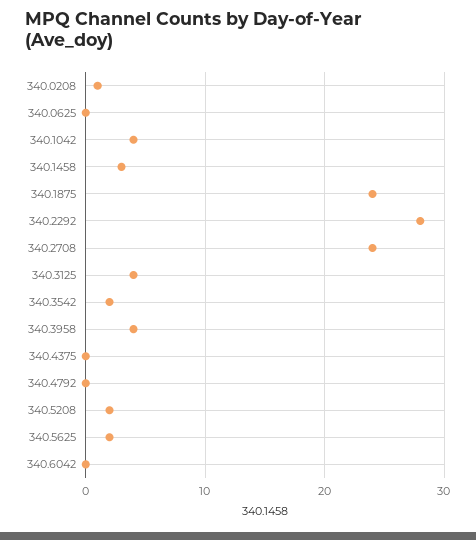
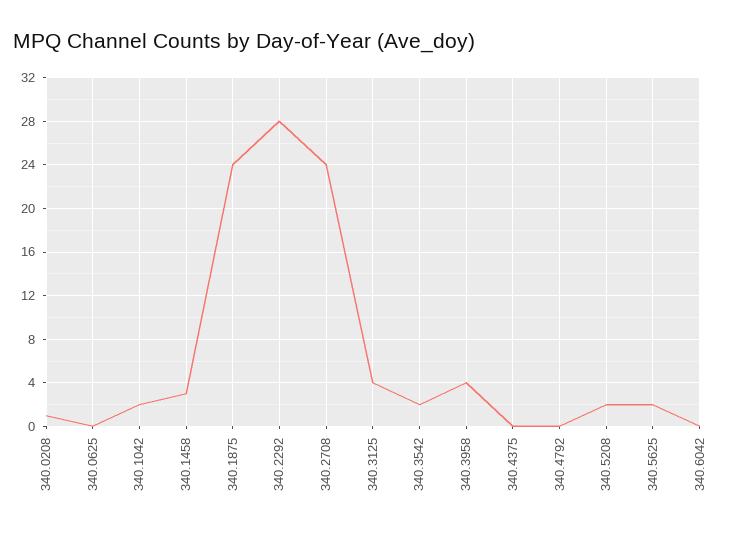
  {
    "340.0208": 1,
    "340.0625": 0,
-   "340.1042": 4,
+   "340.1042": 2,
    "340.1458": 3,
    "340.1875": 24,
    "340.2292": 28,
    "340.2708": 24,
    "340.3125": 4,
    "340.3542": 2,
    "340.3958": 4,
    "340.4375": 0,
    "340.4792": 0,
    "340.5208": 2,
    "340.5625": 2,
    "340.6042": 0
  }

